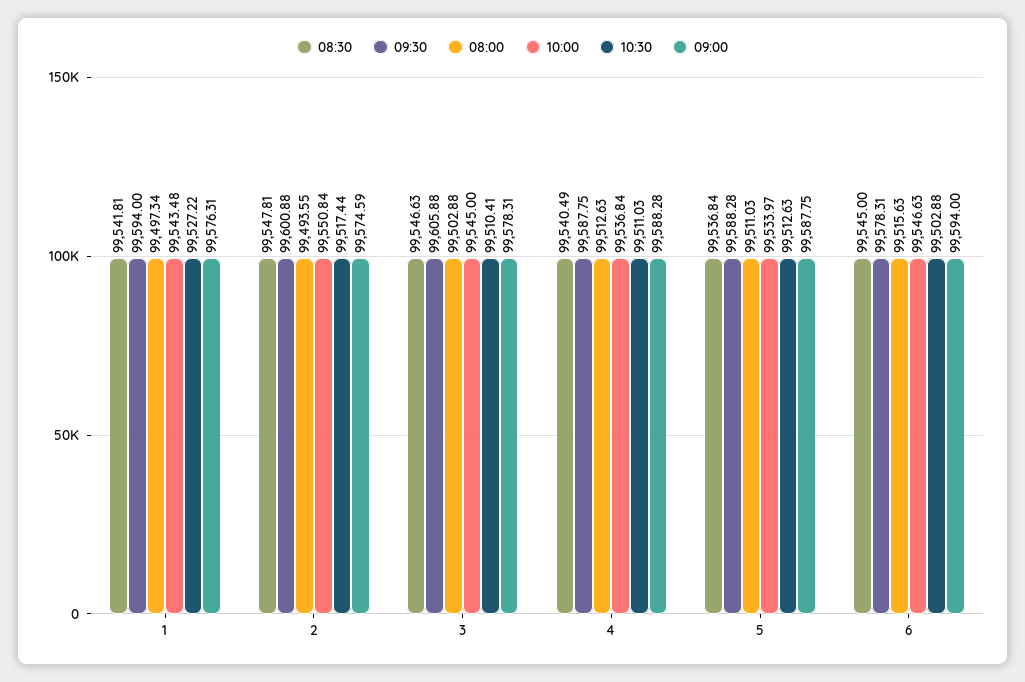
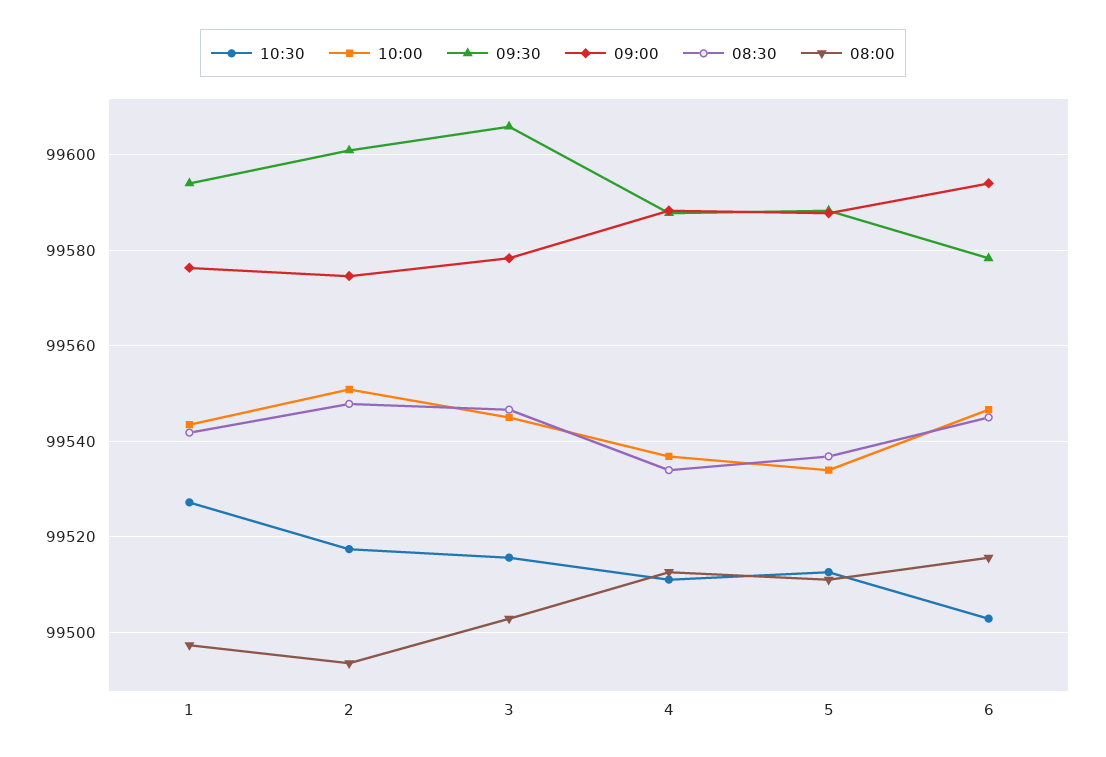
  {
    "08:30": {
      "1": 99541.81,
      "2": 99547.81,
      "3": 99546.63,
-     "4": 99540.49,
+     "4": 99534,
      "5": 99536.84,
      "6": 99545
    },
    "09:30": {
      "1": 99594,
      "2": 99600.88,
      "3": 99605.88,
      "4": 99587.75,
      "5": 99588.28,
      "6": 99578.31
    },
    "08:00": {
      "1": 99497.34,
      "2": 99493.55,
      "3": 99502.88,
      "4": 99512.63,
      "5": 99511.03,
      "6": 99515.63
    },
    "10:00": {
      "1": 99543.48,
      "2": 99550.84,
      "3": 99545,
      "4": 99536.84,
      "5": 99533.97,
      "6": 99546.63
    },
    "10:30": {
      "1": 99527.22,
      "2": 99517.44,
-     "3": 99510.41,
+     "3": 99516,
      "4": 99511.03,
      "5": 99512.63,
      "6": 99502.88
    },
    "09:00": {
      "1": 99576.31,
      "2": 99574.59,
      "3": 99578.31,
      "4": 99588.28,
      "5": 99587.75,
      "6": 99594
    }
  }

